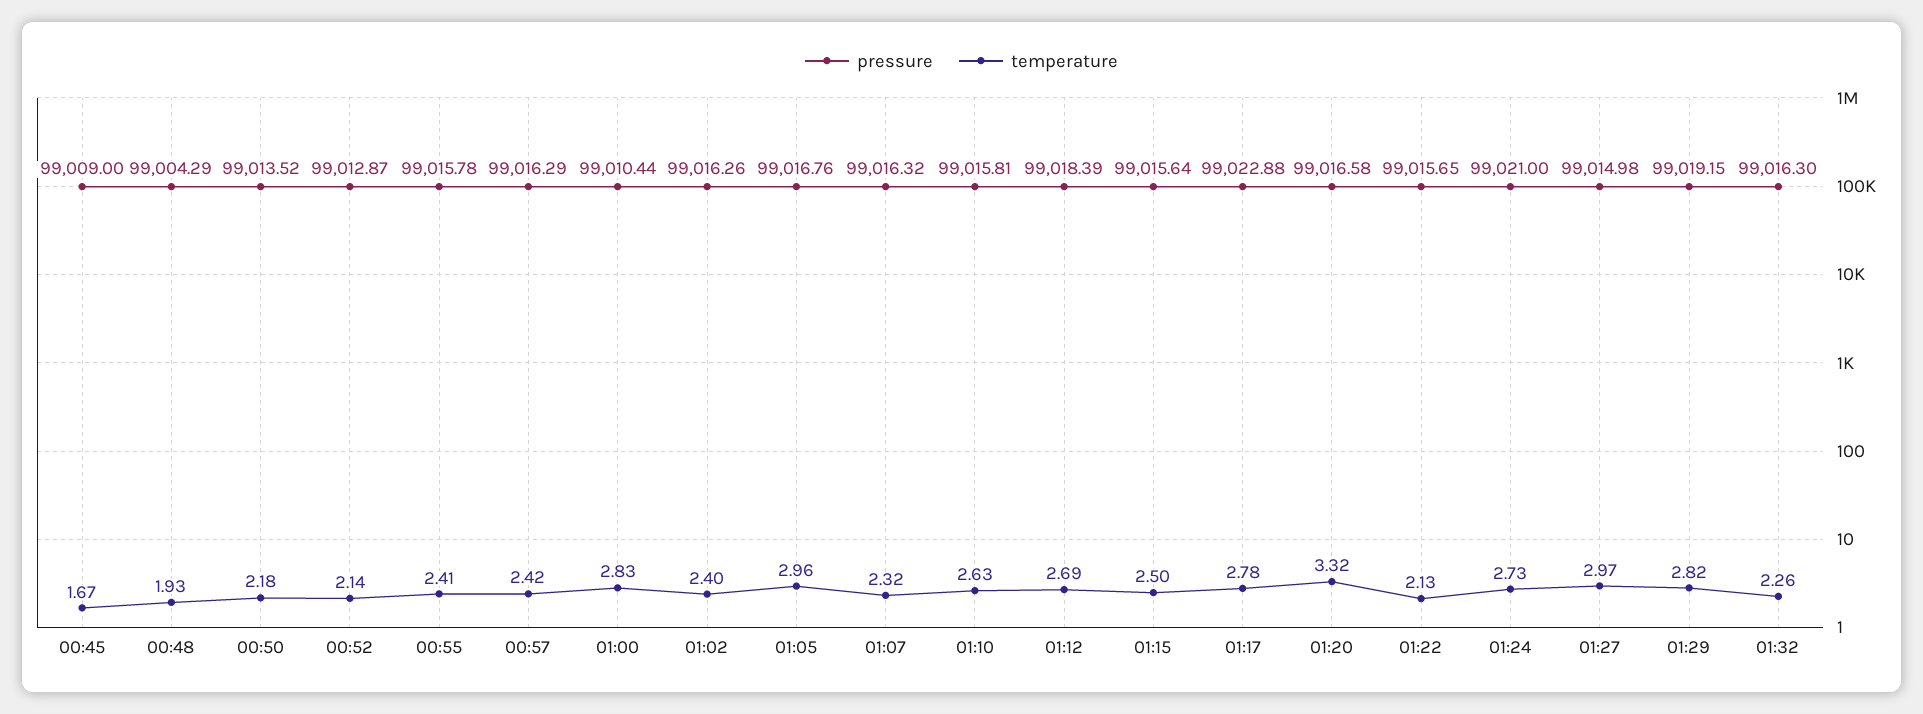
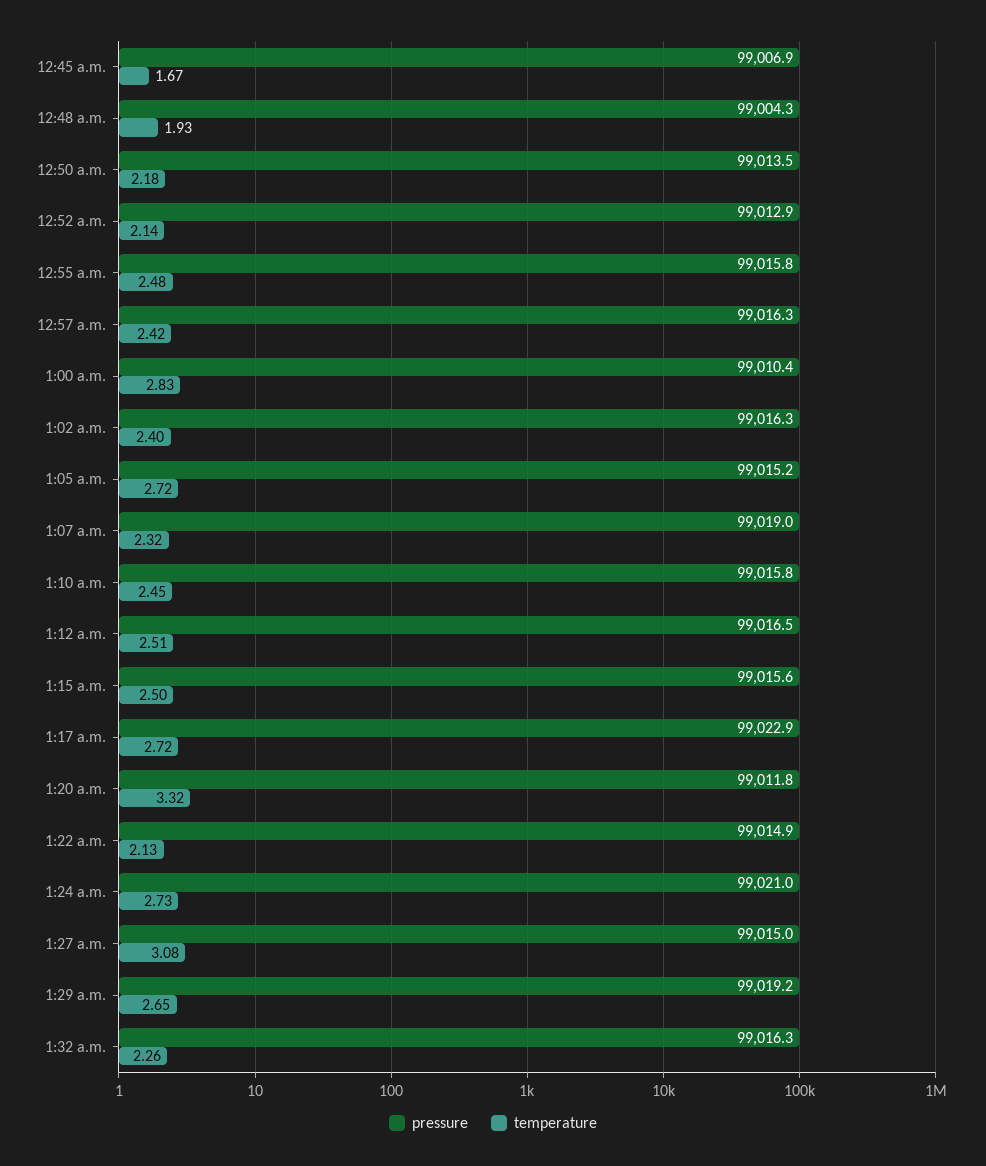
  {
    "pressure": {
-     "00:45": 99009,
+     "00:45": 99006.9,
      "00:48": 99004.29,
      "00:50": 99013.52,
      "00:52": 99012.87,
      "00:55": 99015.78,
      "00:57": 99016.29,
      "01:00": 99010.44,
      "01:02": 99016.26,
-     "01:05": 99016.76,
+     "01:05": 99015.2,
-     "01:07": 99016.32,
+     "01:07": 99019,
      "01:10": 99015.81,
-     "01:12": 99018.39,
+     "01:12": 99016.5,
      "01:15": 99015.64,
      "01:17": 99022.88,
-     "01:20": 99016.58,
+     "01:20": 99011.8,
-     "01:22": 99015.65,
+     "01:22": 99014.9,
      "01:24": 99021,
      "01:27": 99014.98,
      "01:29": 99019.15,
      "01:32": 99016.3
    },
    "temperature": {
      "00:45": 1.67,
      "00:48": 1.93,
      "00:50": 2.18,
      "00:52": 2.14,
-     "00:55": 2.41,
+     "00:55": 2.48,
      "00:57": 2.42,
      "01:00": 2.83,
      "01:02": 2.4,
-     "01:05": 2.96,
+     "01:05": 2.72,
      "01:07": 2.32,
-     "01:10": 2.63,
+     "01:10": 2.45,
-     "01:12": 2.69,
+     "01:12": 2.51,
      "01:15": 2.5,
-     "01:17": 2.78,
+     "01:17": 2.72,
      "01:20": 3.32,
      "01:22": 2.13,
      "01:24": 2.73,
-     "01:27": 2.97,
+     "01:27": 3.08,
-     "01:29": 2.82,
+     "01:29": 2.65,
      "01:32": 2.26
    }
  }

